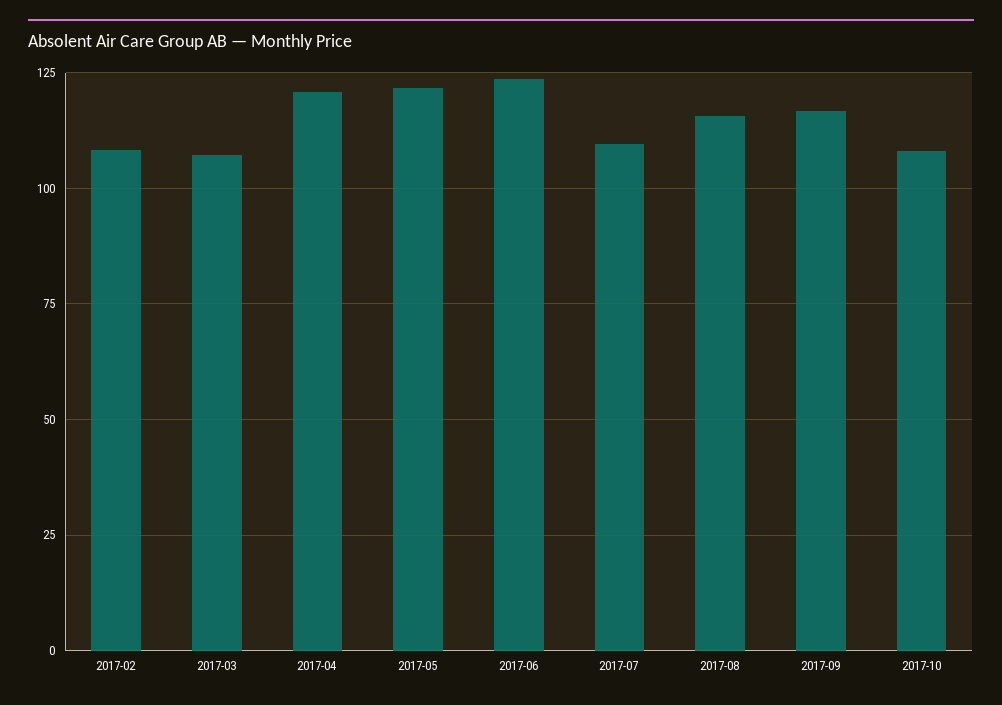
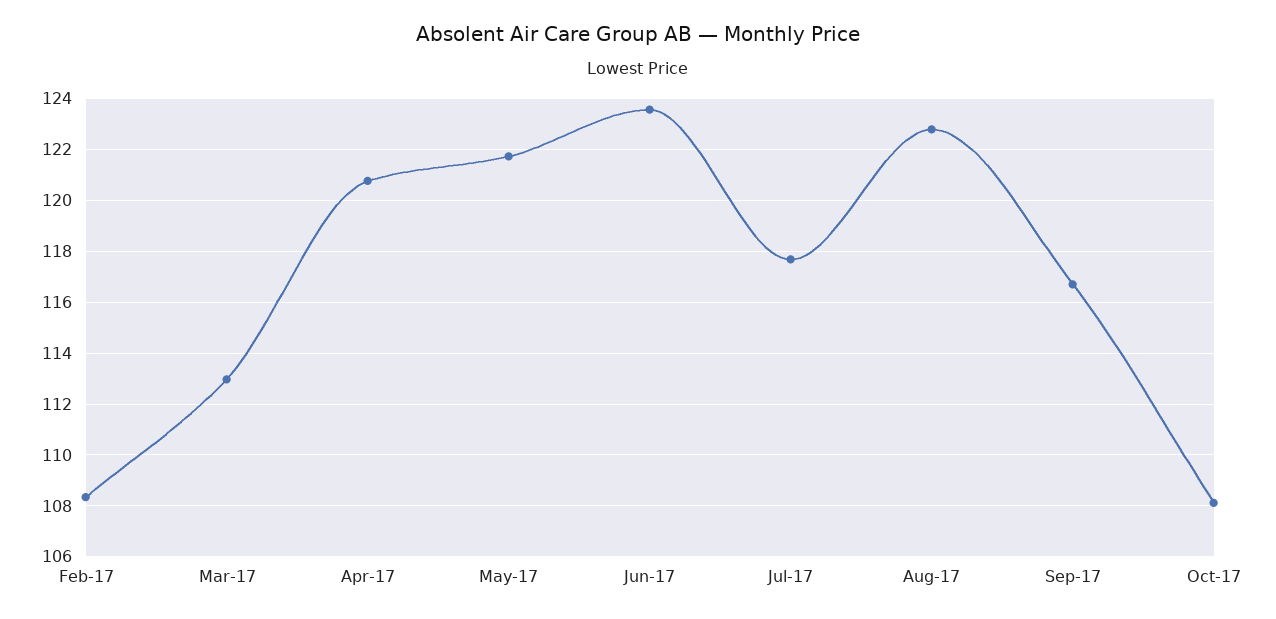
  {
    "2017-02": 108.25,
-   "2017-03": 107.5,
+   "2017-03": 113,
    "2017-04": 120.75,
    "2017-05": 121.75,
    "2017-06": 123.5,
-   "2017-07": 110,
+   "2017-07": 117.75,
-   "2017-08": 115,
+   "2017-08": 122.75,
    "2017-09": 116.75,
    "2017-10": 108
  }

